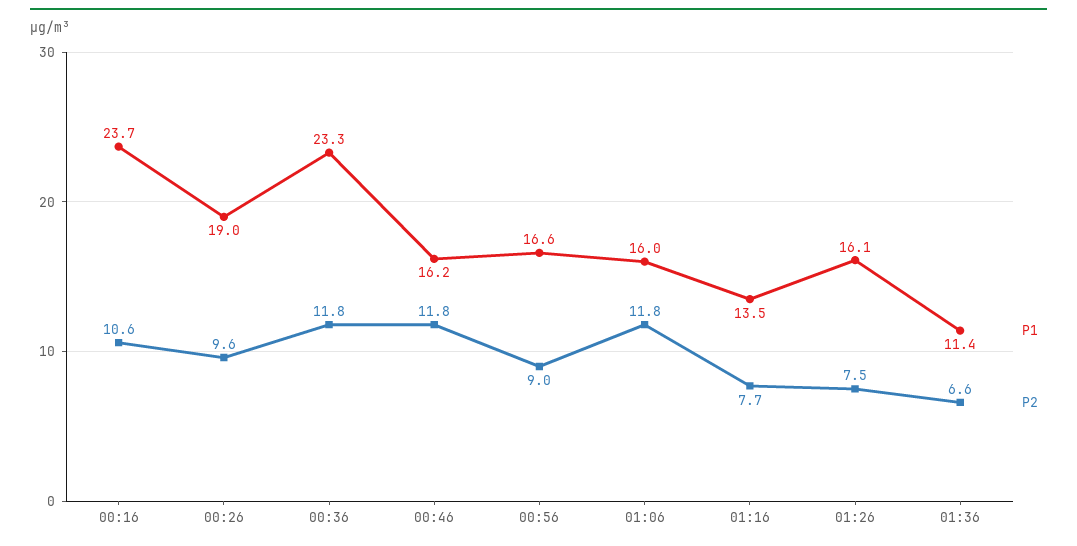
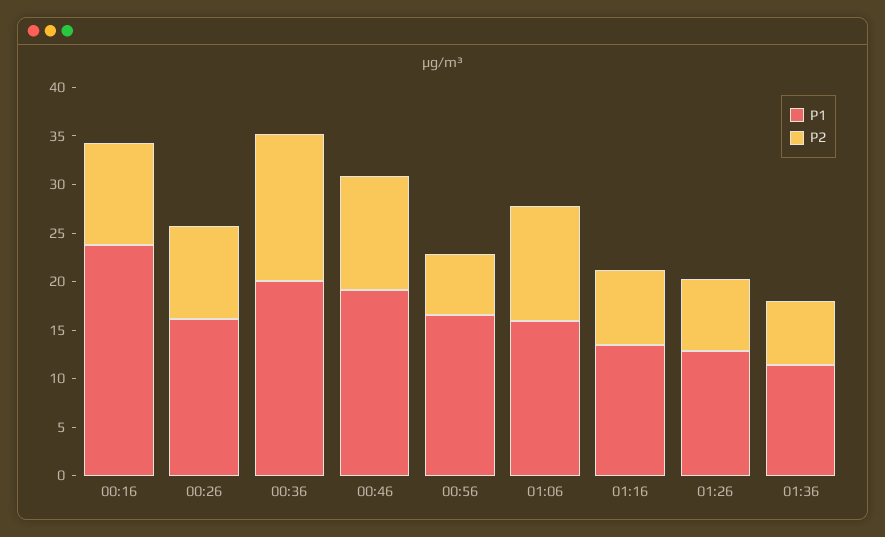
  {
    "P1": {
      "00:16": 23.7,
-     "00:26": 19,
+     "00:26": 16,
-     "00:36": 23.3,
+     "00:36": 20,
-     "00:46": 16.2,
+     "00:46": 19,
      "00:56": 16.6,
      "01:06": 16,
      "01:16": 13.5,
-     "01:26": 16.1,
+     "01:26": 13,
      "01:36": 11.4
    },
    "P2": {
      "00:16": 10.6,
      "00:26": 9.6,
-     "00:36": 11.8,
+     "00:36": 15,
      "00:46": 11.8,
-     "00:56": 9,
+     "00:56": 6,
      "01:06": 11.8,
      "01:16": 7.7,
      "01:26": 7.5,
      "01:36": 6.6
    }
  }

